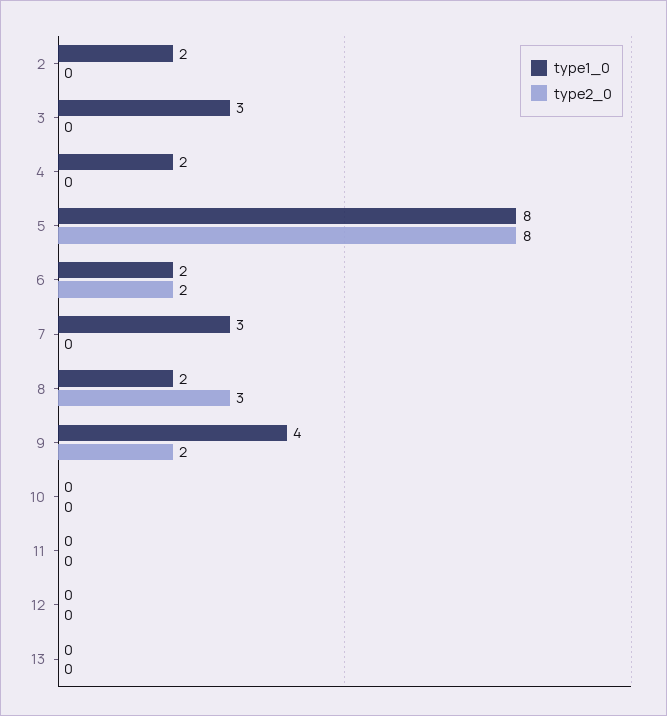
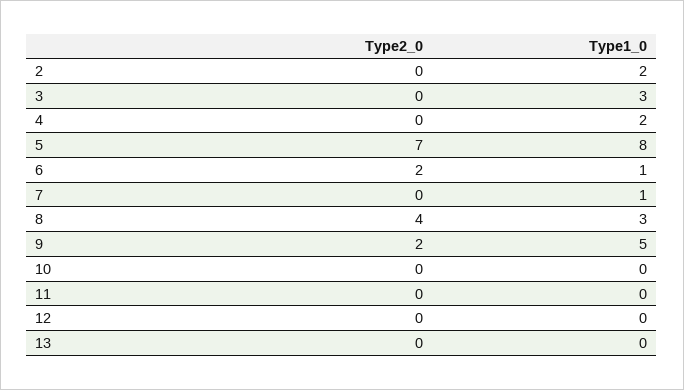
  {
    "type1_0": {
      "2": 2,
      "3": 3,
      "4": 2,
      "5": 8,
-     "6": 2,
+     "6": 1,
-     "7": 3,
+     "7": 1,
-     "8": 2,
+     "8": 3,
-     "9": 4,
+     "9": 5,
      "10": 0,
      "11": 0,
      "12": 0,
      "13": 0
    },
    "type2_0": {
      "2": 0,
      "3": 0,
      "4": 0,
-     "5": 8,
+     "5": 7,
      "6": 2,
      "7": 0,
-     "8": 3,
+     "8": 4,
      "9": 2,
      "10": 0,
      "11": 0,
      "12": 0,
      "13": 0
    }
  }

